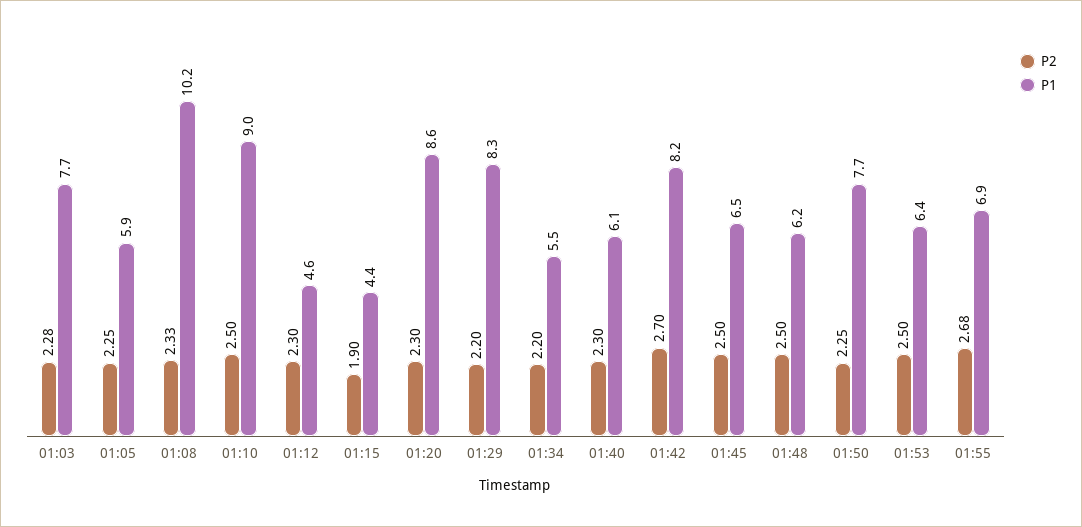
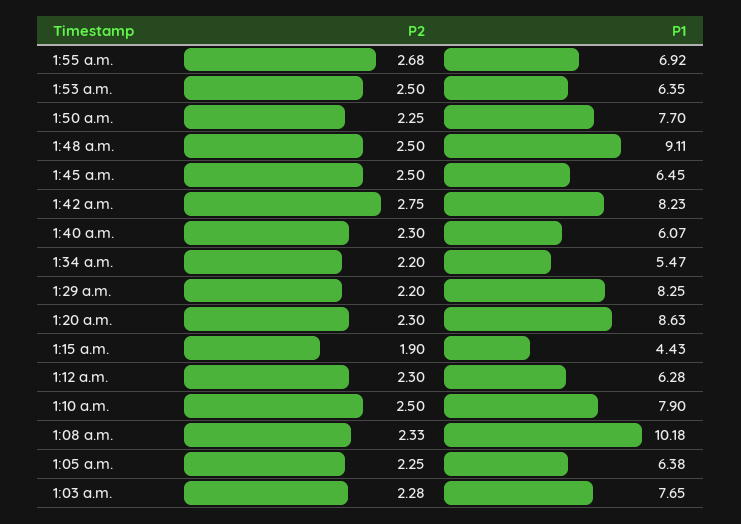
  {
    "P2": {
      "01:03": 2.28,
      "01:05": 2.25,
      "01:08": 2.33,
      "01:10": 2.5,
      "01:12": 2.3,
      "01:15": 1.9,
      "01:20": 2.3,
      "01:29": 2.2,
      "01:34": 2.2,
      "01:40": 2.3,
-     "01:42": 2.7,
+     "01:42": 2.75,
      "01:45": 2.5,
      "01:48": 2.5,
      "01:50": 2.25,
      "01:53": 2.5,
      "01:55": 2.68
    },
    "P1": {
      "01:03": 7.65,
-     "01:05": 5.9,
+     "01:05": 6.38,
      "01:08": 10.18,
-     "01:10": 9,
+     "01:10": 7.9,
-     "01:12": 4.6,
+     "01:12": 6.28,
      "01:15": 4.43,
      "01:20": 8.63,
      "01:29": 8.25,
      "01:34": 5.47,
      "01:40": 6.07,
      "01:42": 8.23,
      "01:45": 6.45,
-     "01:48": 6.2,
+     "01:48": 9.11,
      "01:50": 7.7,
      "01:53": 6.35,
      "01:55": 6.92
    }
  }

